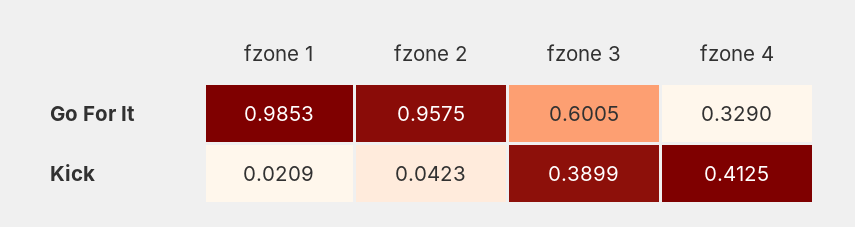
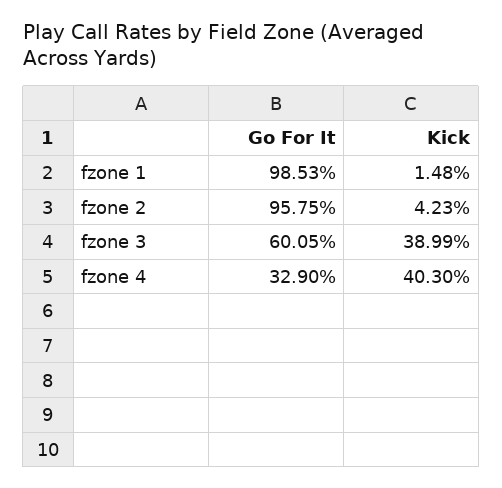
  {
    "fzone 1": {
      "Go For It": 0.9853,
-     "Kick": 0.0209
+     "Kick": 0.0148
    },
    "fzone 2": {
      "Go For It": 0.9575,
      "Kick": 0.0423
    },
    "fzone 3": {
      "Go For It": 0.6005,
      "Kick": 0.3899
    },
    "fzone 4": {
      "Go For It": 0.329,
-     "Kick": 0.4125
+     "Kick": 0.403
    }
  }

